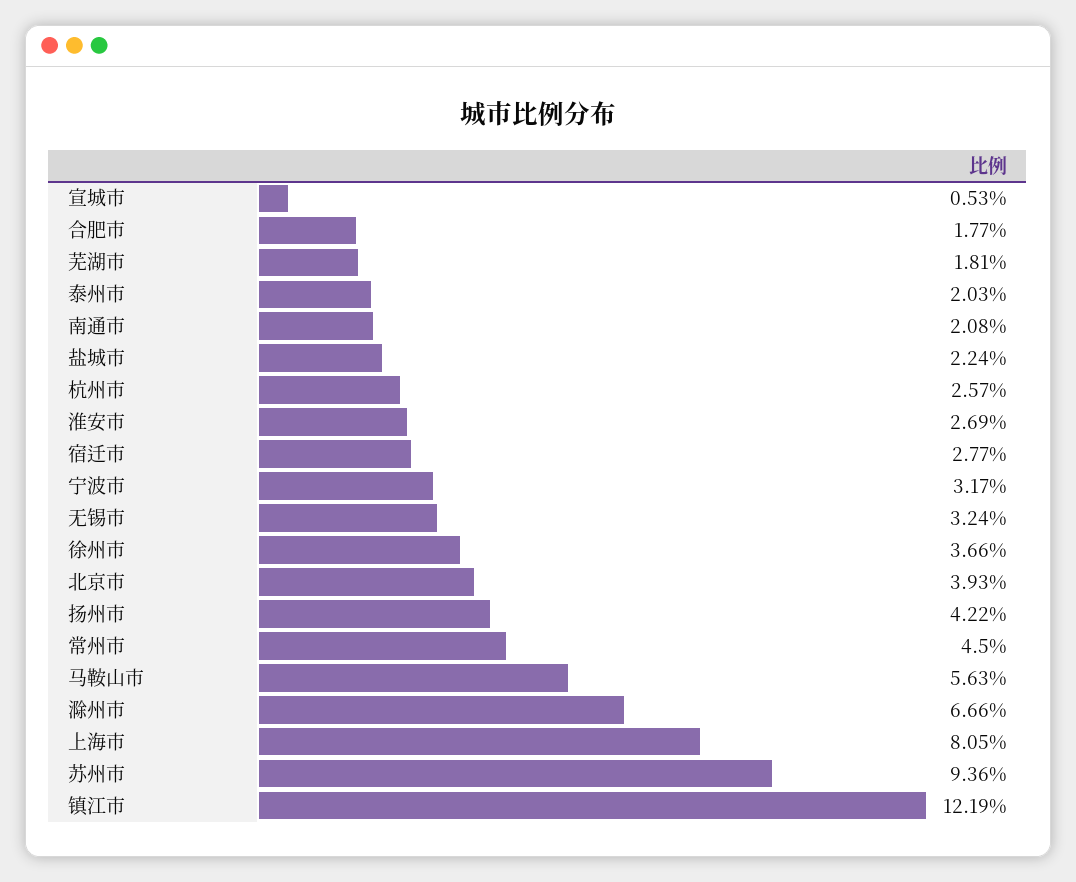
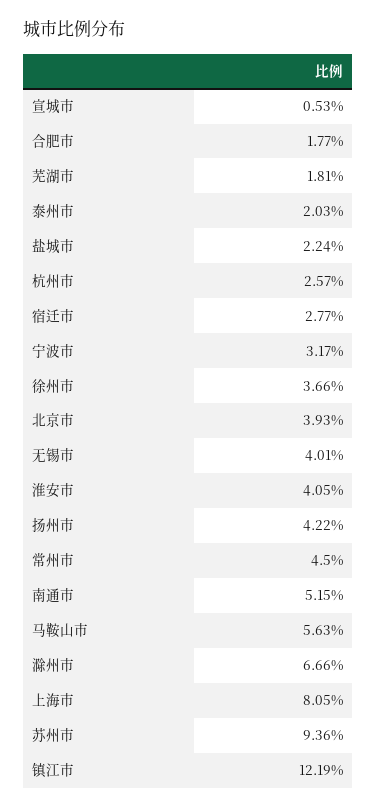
  {
    "宣城市": 0.53,
    "合肥市": 1.77,
    "芜湖市": 1.81,
    "泰州市": 2.03,
-   "南通市": 2.08,
+   "南通市": 5.15,
    "盐城市": 2.24,
    "杭州市": 2.57,
-   "淮安市": 2.69,
+   "淮安市": 4.05,
    "宿迁市": 2.77,
    "宁波市": 3.17,
-   "无锡市": 3.24,
+   "无锡市": 4.01,
    "徐州市": 3.66,
    "北京市": 3.93,
    "扬州市": 4.22,
    "常州市": 4.5,
    "马鞍山市": 5.63,
    "滁州市": 6.66,
    "上海市": 8.05,
    "苏州市": 9.36,
    "镇江市": 12.19
  }

